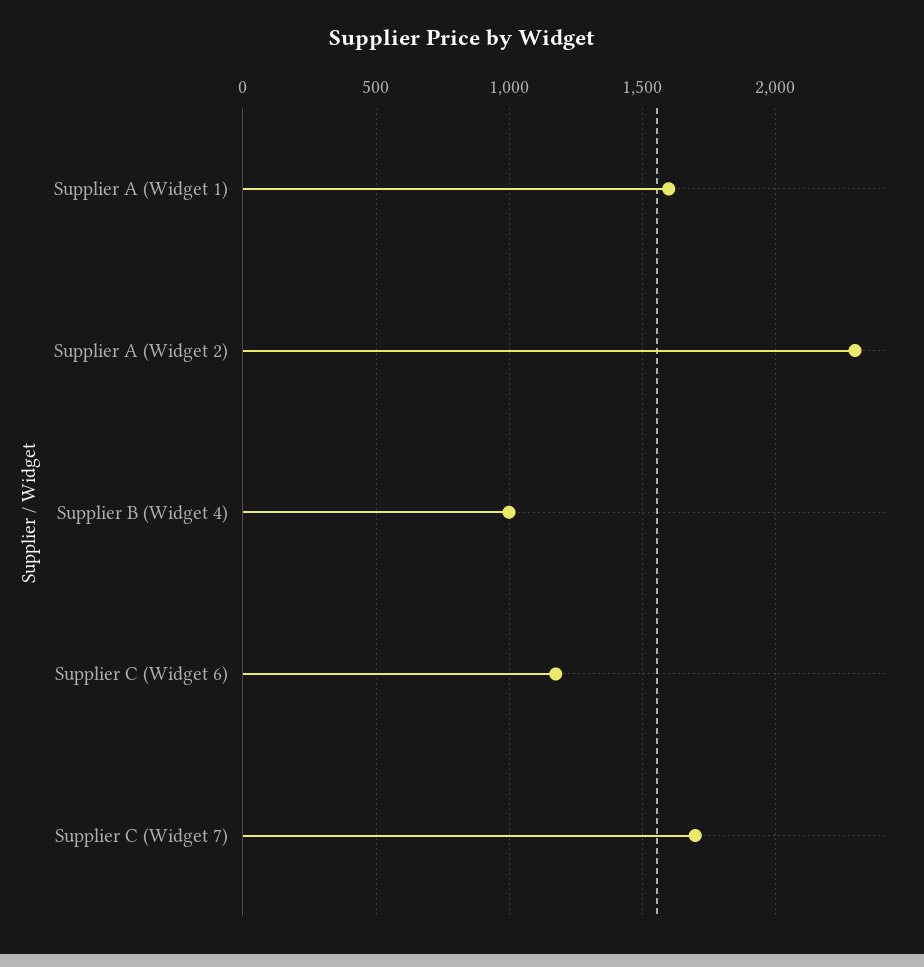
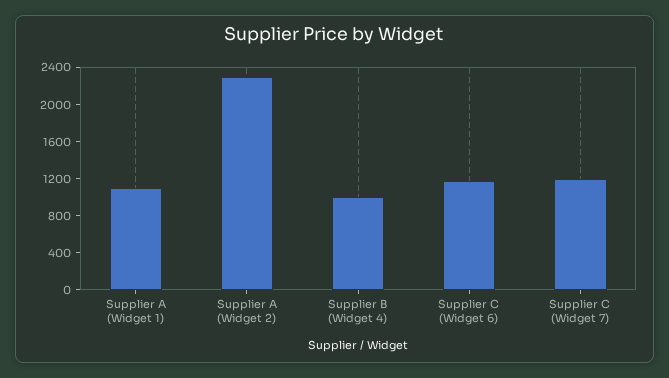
  {
-   "Supplier A (Widget 1)": 1600,
+   "Supplier A (Widget 1)": 1100,
    "Supplier A (Widget 2)": 2300,
    "Supplier B (Widget 4)": 1000,
    "Supplier C (Widget 6)": 1200,
-   "Supplier C (Widget 7)": 1700
+   "Supplier C (Widget 7)": 1200
  }

